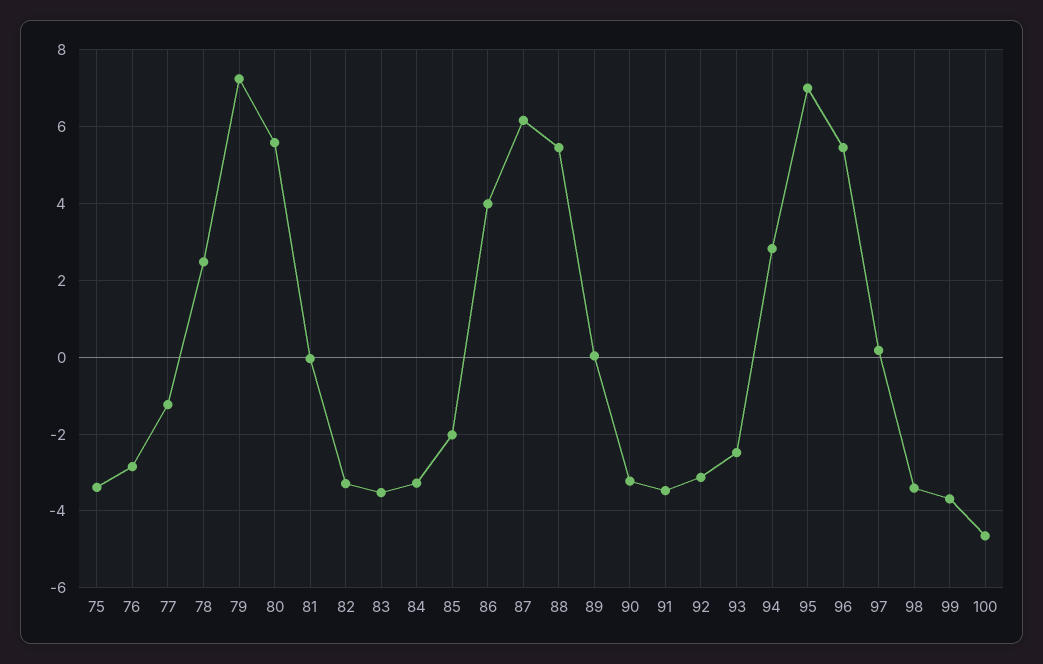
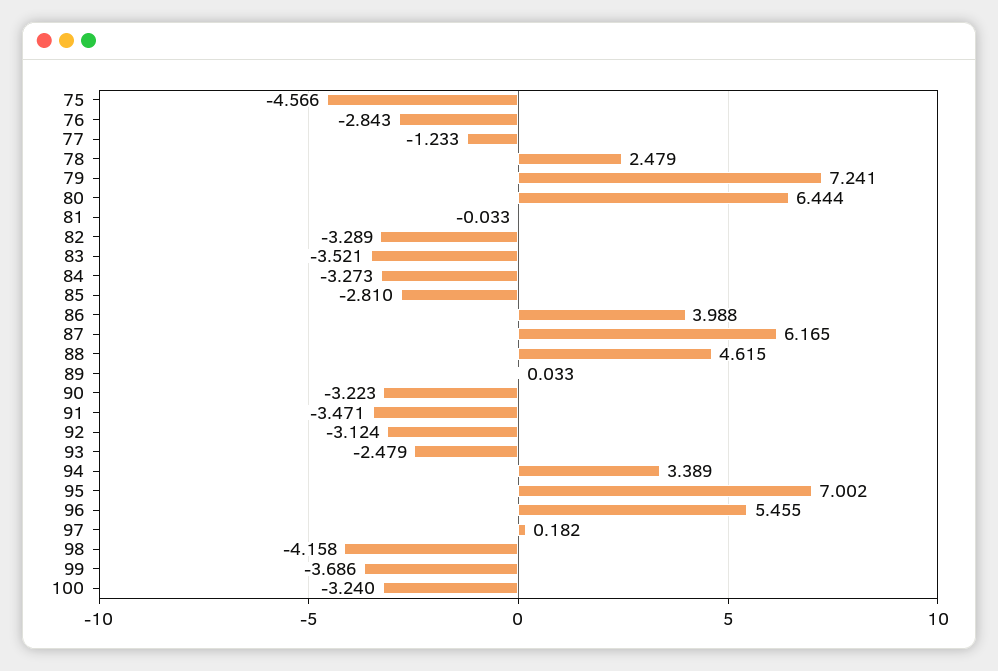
  {
-   "75": -3.4,
+   "75": -4.566,
    "76": -2.843,
    "77": -1.233,
    "78": 2.479,
    "79": 7.241,
-   "80": 5.6,
+   "80": 6.444,
    "81": -0.033,
    "82": -3.289,
    "83": -3.521,
    "84": -3.273,
-   "85": -2,
+   "85": -2.81,
    "86": 3.988,
    "87": 6.165,
-   "88": 5.4,
+   "88": 4.615,
    "89": 0.033,
    "90": -3.223,
    "91": -3.471,
    "92": -3.124,
    "93": -2.479,
-   "94": 2.8,
+   "94": 3.389,
    "95": 7.002,
    "96": 5.455,
    "97": 0.182,
-   "98": -3.4,
+   "98": -4.158,
    "99": -3.686,
-   "100": -4.6
+   "100": -3.24
  }

